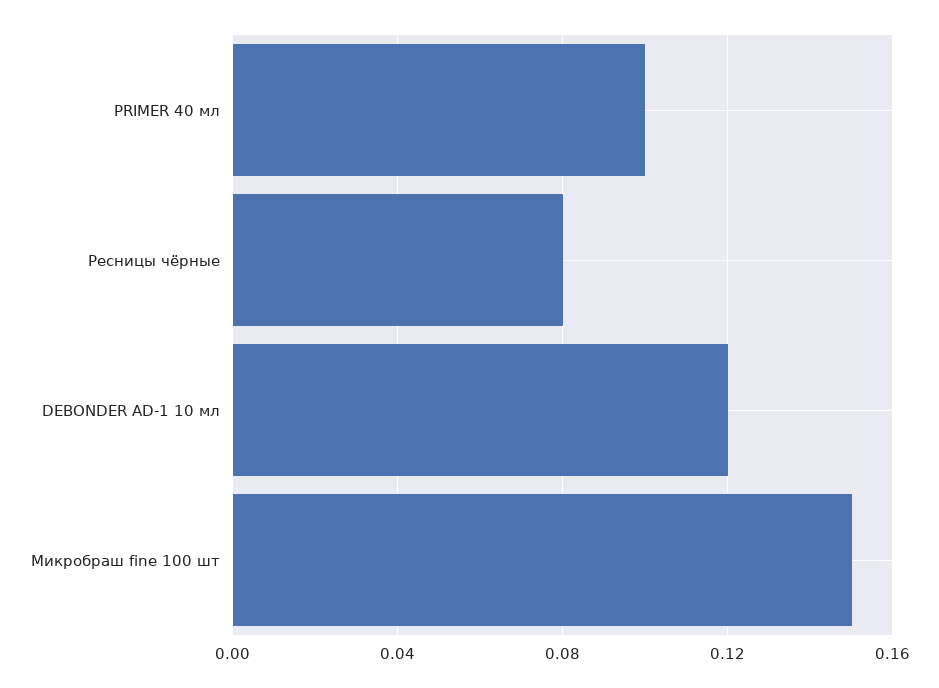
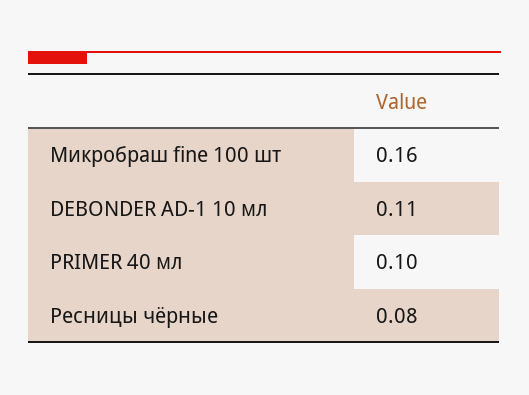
  {
    "PRIMER 40 мл": 0.1,
    "Ресницы чёрные": 0.08,
-   "DEBONDER AD-1 10 мл": 0.12,
+   "DEBONDER AD-1 10 мл": 0.11,
-   "Микробраш fine 100 шт": 0.15
+   "Микробраш fine 100 шт": 0.16
  }

